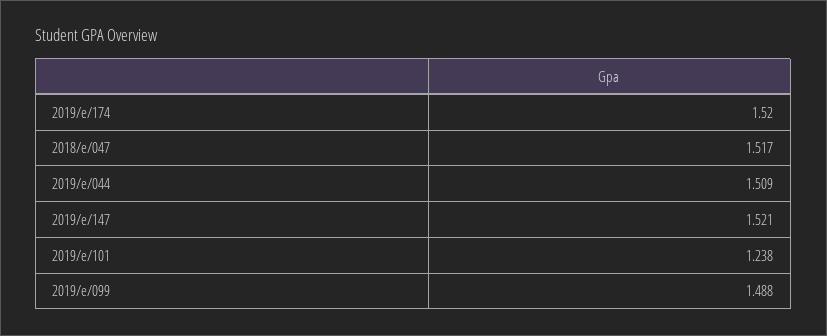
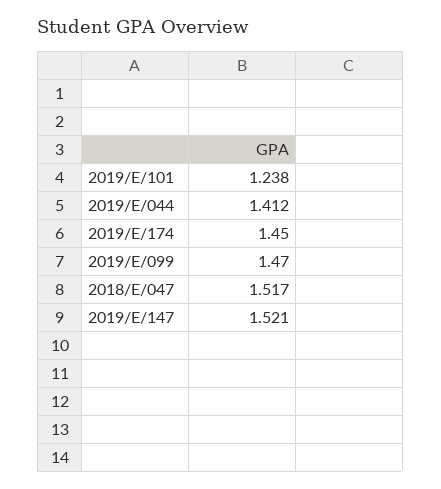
  {
-   "2019/e/174": 1.52,
+   "2019/e/174": 1.45,
    "2018/e/047": 1.517,
-   "2019/e/044": 1.509,
+   "2019/e/044": 1.412,
    "2019/e/147": 1.521,
    "2019/e/101": 1.238,
-   "2019/e/099": 1.488
+   "2019/e/099": 1.47
  }

